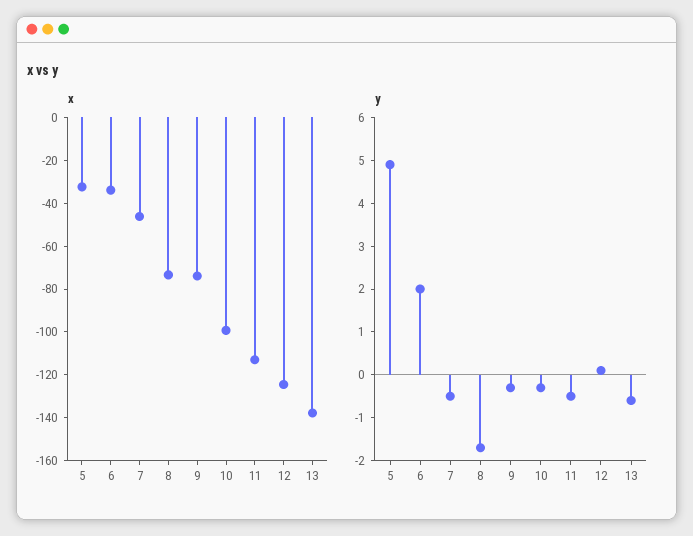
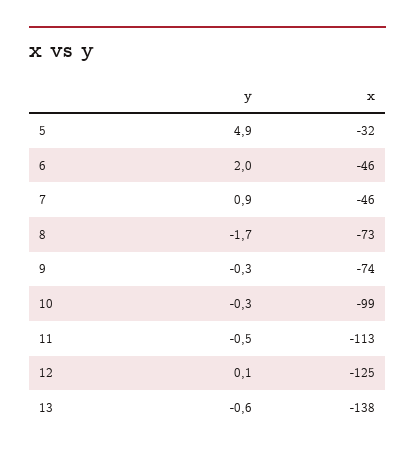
  {
    "x": {
      "5": -32,
-     "6": -35,
+     "6": -46,
      "7": -46,
      "8": -73,
      "9": -74,
      "10": -99,
      "11": -113,
      "12": -125,
      "13": -138
    },
    "y": {
      "5": 4.9,
      "6": 2,
-     "7": -0.5,
+     "7": 0.9,
      "8": -1.7,
      "9": -0.3,
      "10": -0.3,
      "11": -0.5,
      "12": 0.1,
      "13": -0.6
    }
  }

